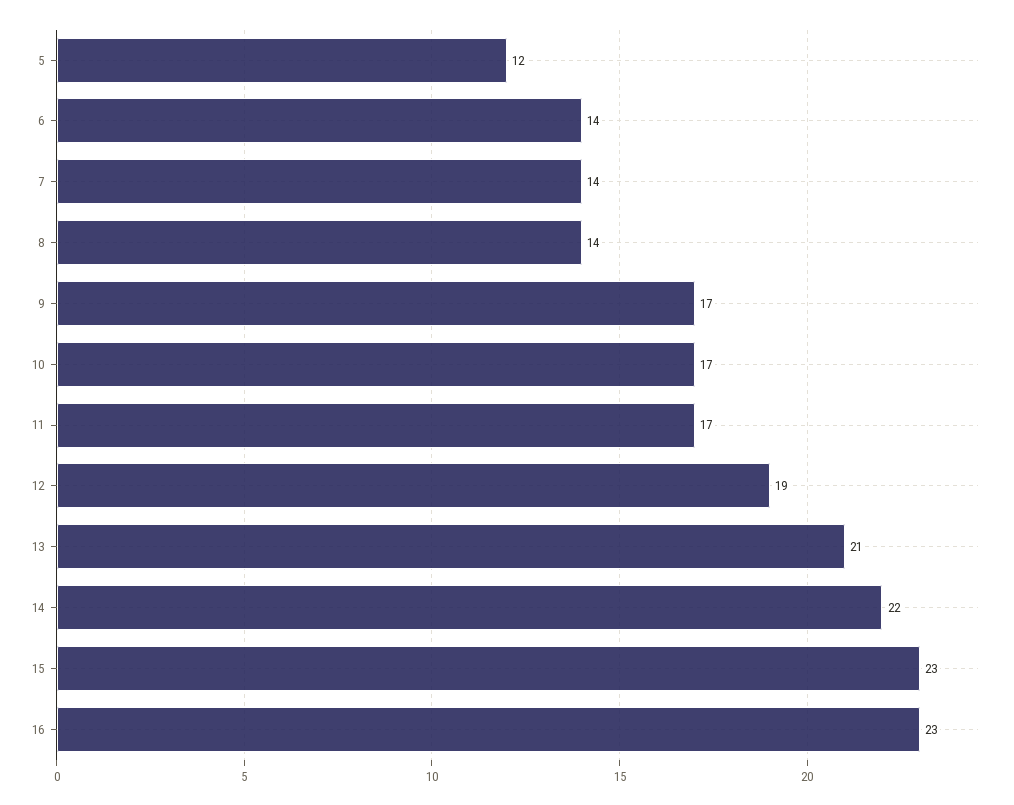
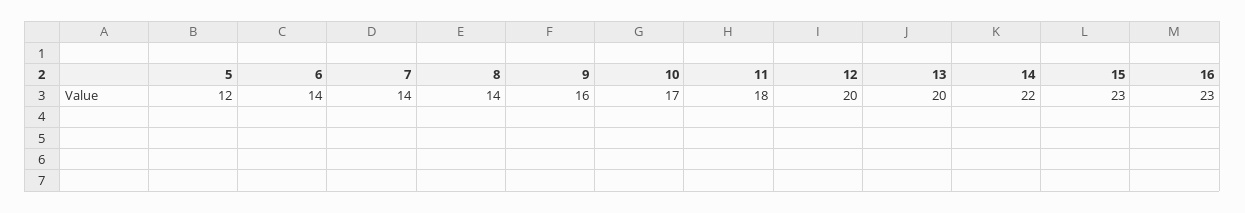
  {
    "5": 12,
    "6": 14,
    "7": 14,
    "8": 14,
-   "9": 17,
+   "9": 16,
    "10": 17,
-   "11": 17,
+   "11": 18,
-   "12": 19,
+   "12": 20,
-   "13": 21,
+   "13": 20,
    "14": 22,
    "15": 23,
    "16": 23
  }

